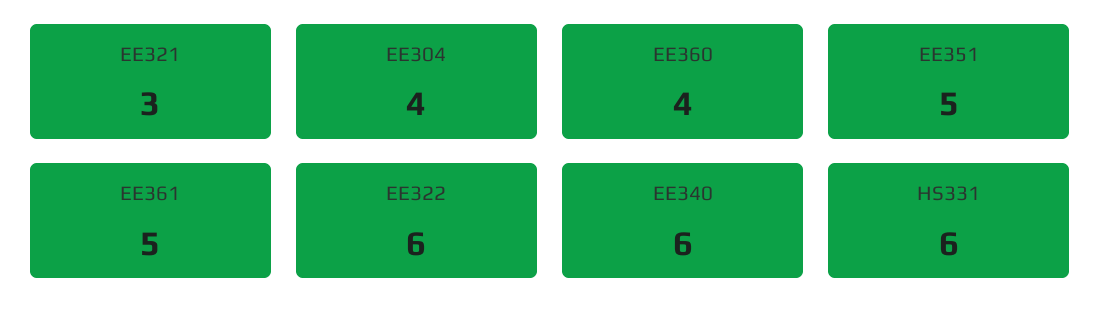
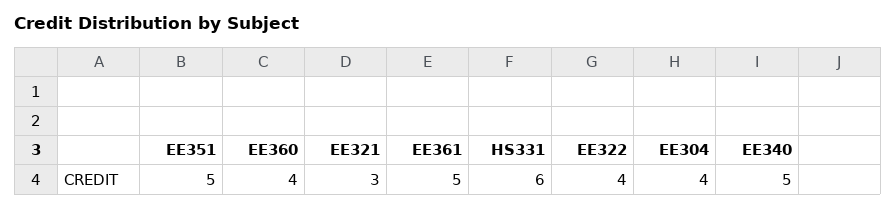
  {
    "EE321": 3,
    "EE304": 4,
    "EE360": 4,
    "EE351": 5,
    "EE361": 5,
-   "EE322": 6,
+   "EE322": 4,
-   "EE340": 6,
+   "EE340": 5,
    "HS331": 6
  }

